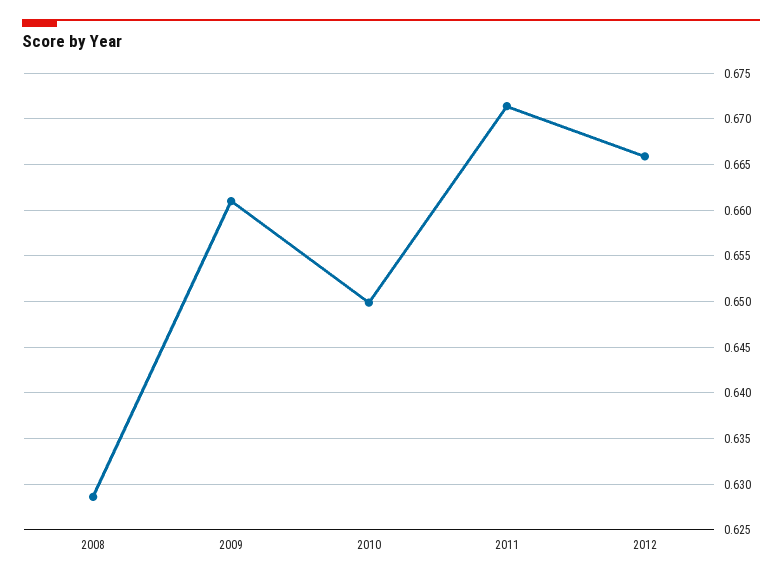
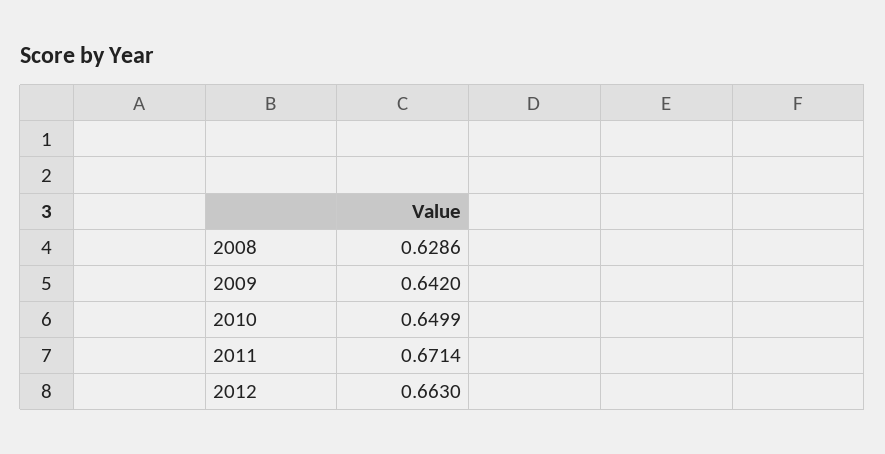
  {
    "2008": 0.6286,
-   "2009": 0.661,
+   "2009": 0.642,
    "2010": 0.6499,
    "2011": 0.6714,
-   "2012": 0.666
+   "2012": 0.663
  }

